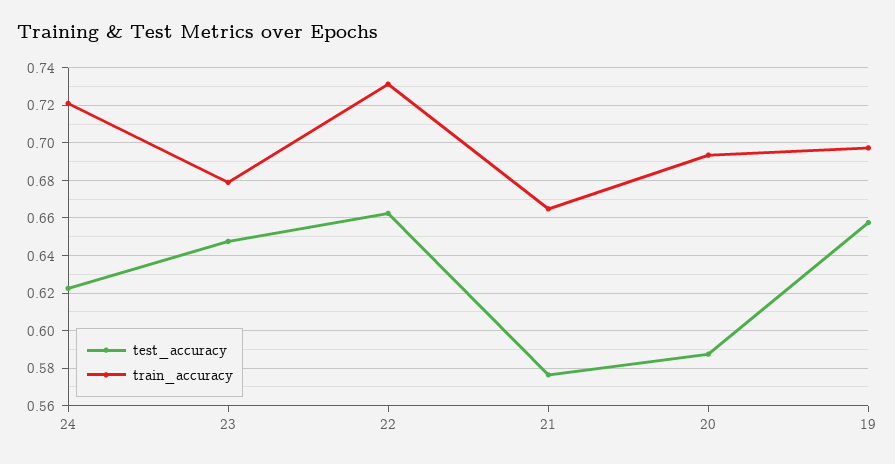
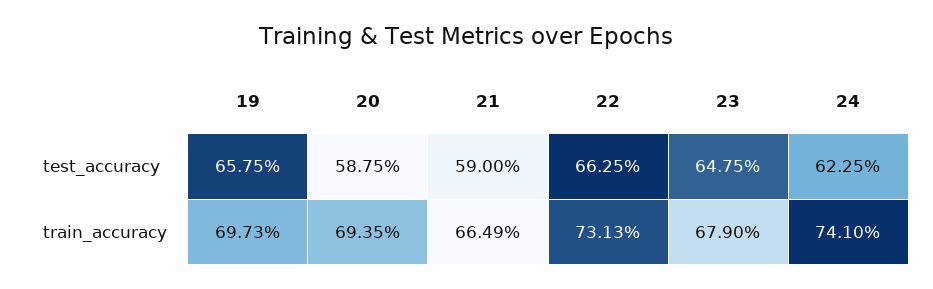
  {
    "test_accuracy": {
      "24": 0.6225,
      "23": 0.6475,
      "22": 0.6625,
-     "21": 0.575,
+     "21": 0.59,
      "20": 0.5875,
      "19": 0.6575
    },
    "train_accuracy": {
-     "24": 0.72,
+     "24": 0.741,
      "23": 0.679,
      "22": 0.7313,
      "21": 0.6649,
      "20": 0.6935,
      "19": 0.6973
    }
  }

